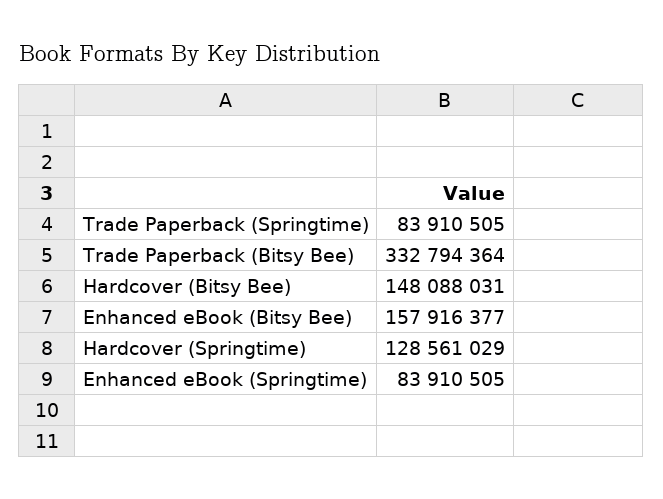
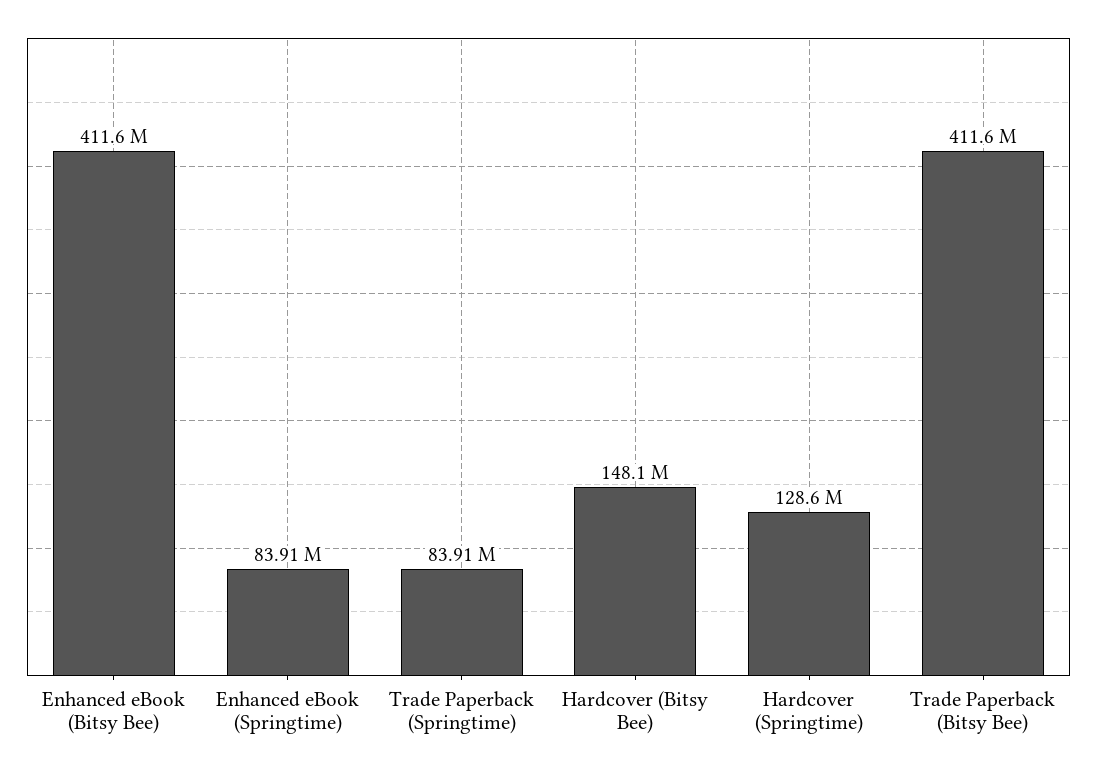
  {
    "Trade Paperback (Springtime)": 83910505,
-   "Trade Paperback (Bitsy Bee)": 332794364,
+   "Trade Paperback (Bitsy Bee)": 411600000,
    "Hardcover (Bitsy Bee)": 148088031,
-   "Enhanced eBook (Bitsy Bee)": 157916377,
+   "Enhanced eBook (Bitsy Bee)": 411600000,
    "Hardcover (Springtime)": 128561029,
    "Enhanced eBook (Springtime)": 83910505
  }

